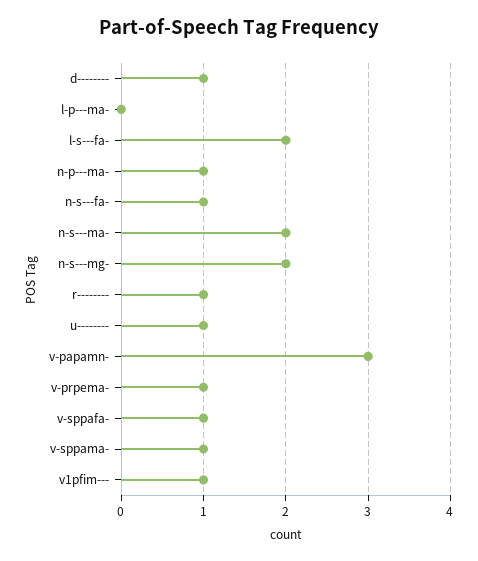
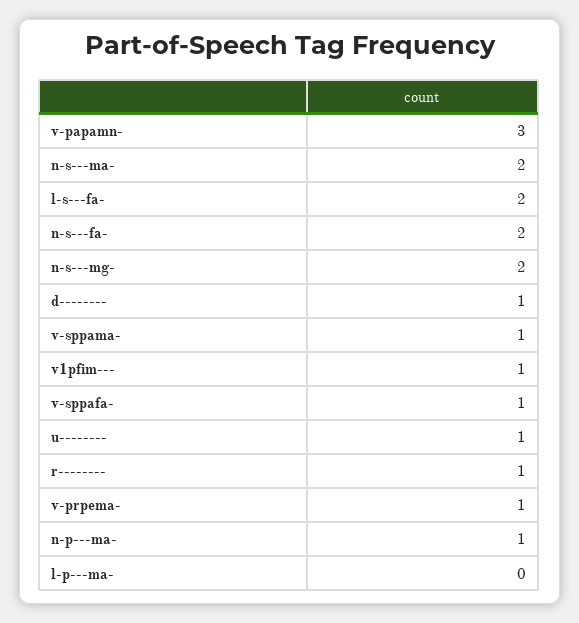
  {
    "d--------": 1,
    "l-p---ma-": 0,
    "l-s---fa-": 2,
    "n-p---ma-": 1,
-   "n-s---fa-": 1,
+   "n-s---fa-": 2,
    "n-s---ma-": 2,
    "n-s---mg-": 2,
    "r--------": 1,
    "u--------": 1,
    "v-papamn-": 3,
    "v-prpema-": 1,
    "v-sppafa-": 1,
    "v-sppama-": 1,
    "v1pfim---": 1
  }

